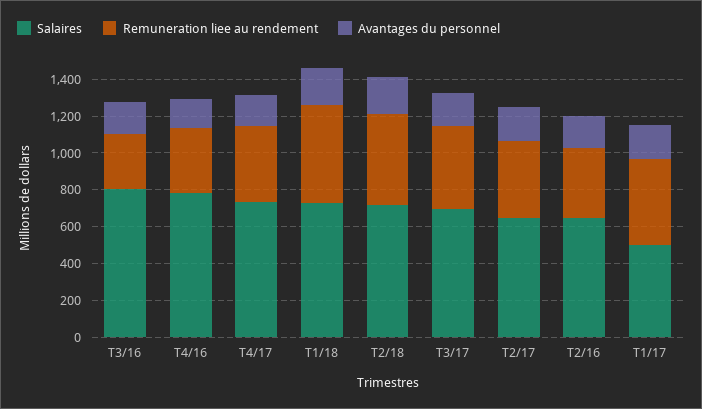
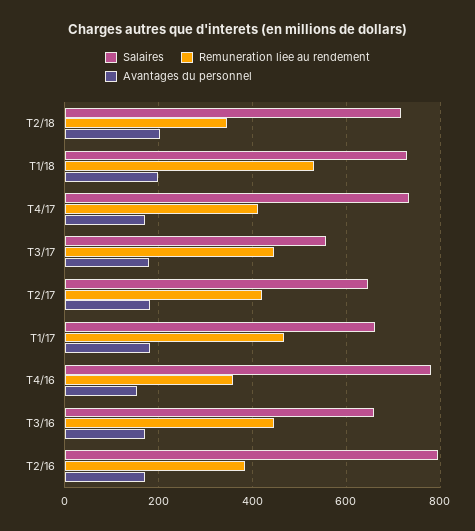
  {
    "Salaires": {
-     "T3/16": 800,
+     "T3/16": 660,
      "T4/16": 780,
      "T4/17": 740,
      "T1/18": 740,
      "T2/18": 720,
-     "T3/17": 700,
+     "T3/17": 560,
      "T2/17": 640,
-     "T2/16": 650,
+     "T2/16": 800,
-     "T1/17": 500
+     "T1/17": 660
    },
    "Remuneration liee au rendement": {
-     "T3/16": 300,
+     "T3/16": 440,
      "T4/16": 360,
      "T4/17": 420,
      "T1/18": 540,
-     "T2/18": 500,
+     "T2/18": 340,
      "T3/17": 440,
      "T2/17": 420,
      "T2/16": 380,
      "T1/17": 460
    },
    "Avantages du personnel": {
      "T3/16": 180,
      "T4/16": 160,
      "T4/17": 180,
      "T1/18": 200,
      "T2/18": 200,
      "T3/17": 180,
      "T2/17": 180,
      "T2/16": 180,
      "T1/17": 180
    }
  }

